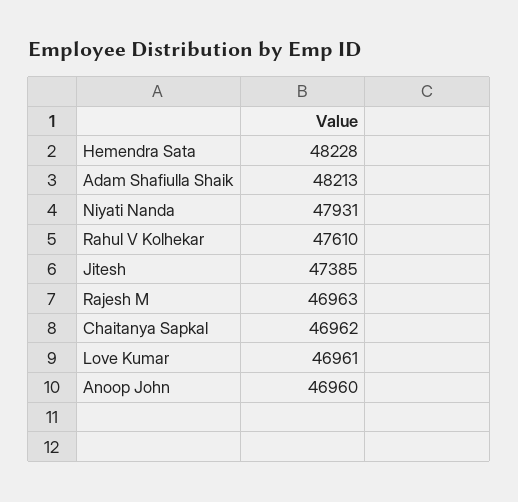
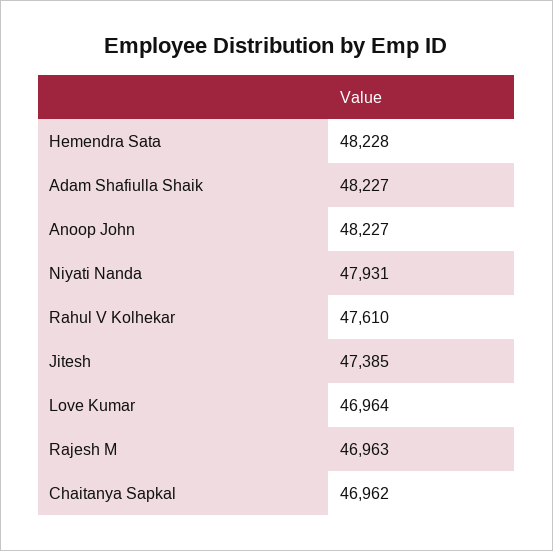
  {
    "Hemendra Sata": 48228,
-   "Adam Shafiulla Shaik": 48213,
+   "Adam Shafiulla Shaik": 48227,
    "Niyati Nanda": 47931,
    "Rahul V Kolhekar": 47610,
    "Jitesh": 47385,
    "Rajesh M": 46963,
    "Chaitanya Sapkal": 46962,
-   "Love Kumar": 46961,
+   "Love Kumar": 46964,
-   "Anoop John": 46960
+   "Anoop John": 48227
  }

